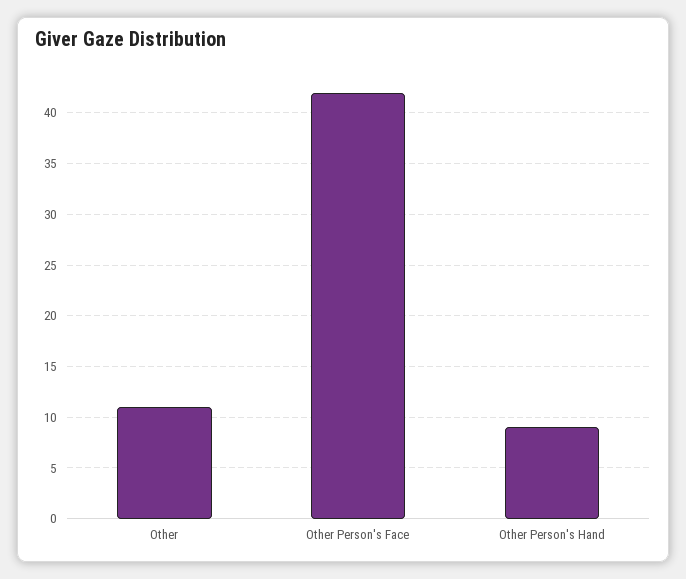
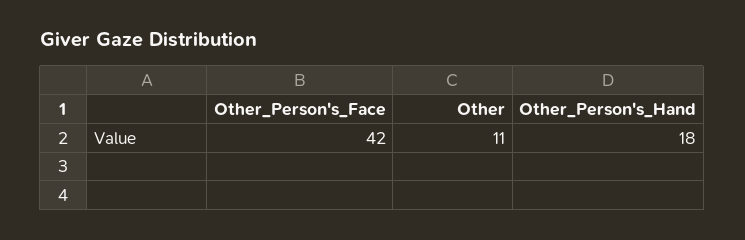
  {
    "Other": 11,
    "Other Person's Face": 42,
-   "Other Person's Hand": 9
+   "Other Person's Hand": 18
  }

